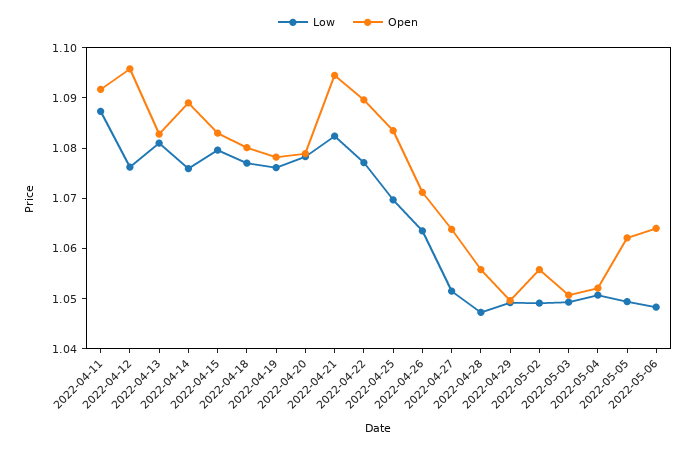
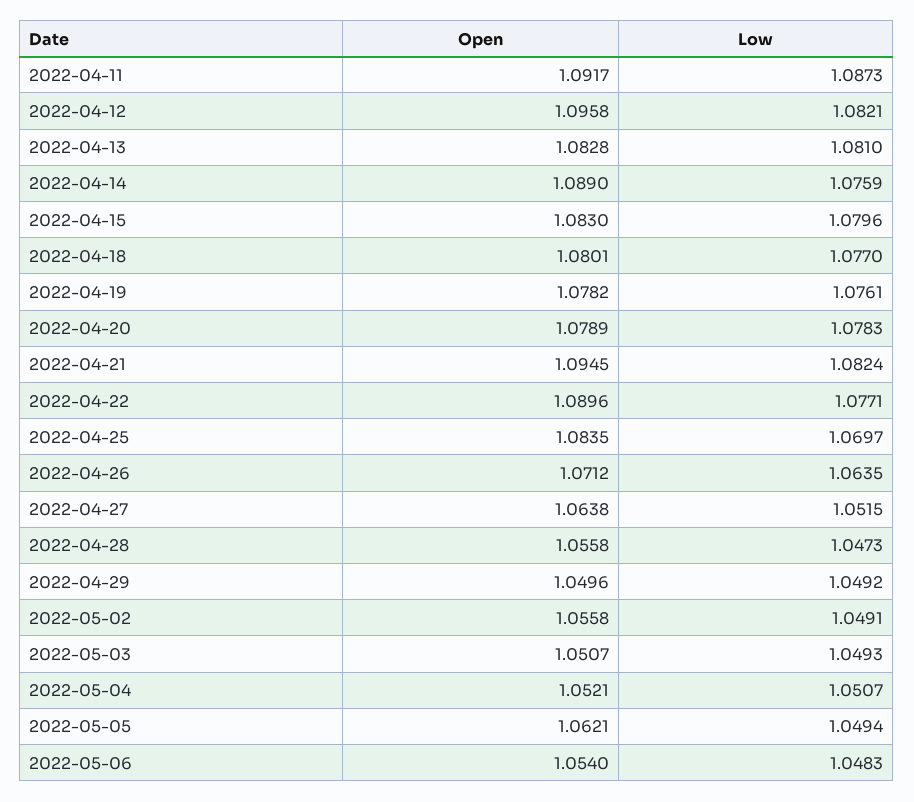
  {
    "Low": {
      "2022-04-11": 1.0873,
-     "2022-04-12": 1.076,
+     "2022-04-12": 1.0821,
      "2022-04-13": 1.081,
      "2022-04-14": 1.0759,
      "2022-04-15": 1.0796,
      "2022-04-18": 1.077,
      "2022-04-19": 1.0761,
      "2022-04-20": 1.0783,
      "2022-04-21": 1.0824,
      "2022-04-22": 1.0771,
      "2022-04-25": 1.0697,
      "2022-04-26": 1.0635,
      "2022-04-27": 1.0515,
      "2022-04-28": 1.0473,
      "2022-04-29": 1.0492,
      "2022-05-02": 1.0491,
      "2022-05-03": 1.0493,
      "2022-05-04": 1.0507,
      "2022-05-05": 1.0494,
      "2022-05-06": 1.0483
    },
    "Open": {
      "2022-04-11": 1.0917,
      "2022-04-12": 1.0958,
      "2022-04-13": 1.0828,
      "2022-04-14": 1.089,
      "2022-04-15": 1.083,
      "2022-04-18": 1.0801,
      "2022-04-19": 1.0782,
      "2022-04-20": 1.0789,
      "2022-04-21": 1.0945,
      "2022-04-22": 1.0896,
      "2022-04-25": 1.0835,
      "2022-04-26": 1.0712,
      "2022-04-27": 1.0638,
      "2022-04-28": 1.0558,
      "2022-04-29": 1.0496,
      "2022-05-02": 1.0558,
      "2022-05-03": 1.0507,
      "2022-05-04": 1.0521,
      "2022-05-05": 1.0621,
-     "2022-05-06": 1.064
+     "2022-05-06": 1.054
    }
  }

